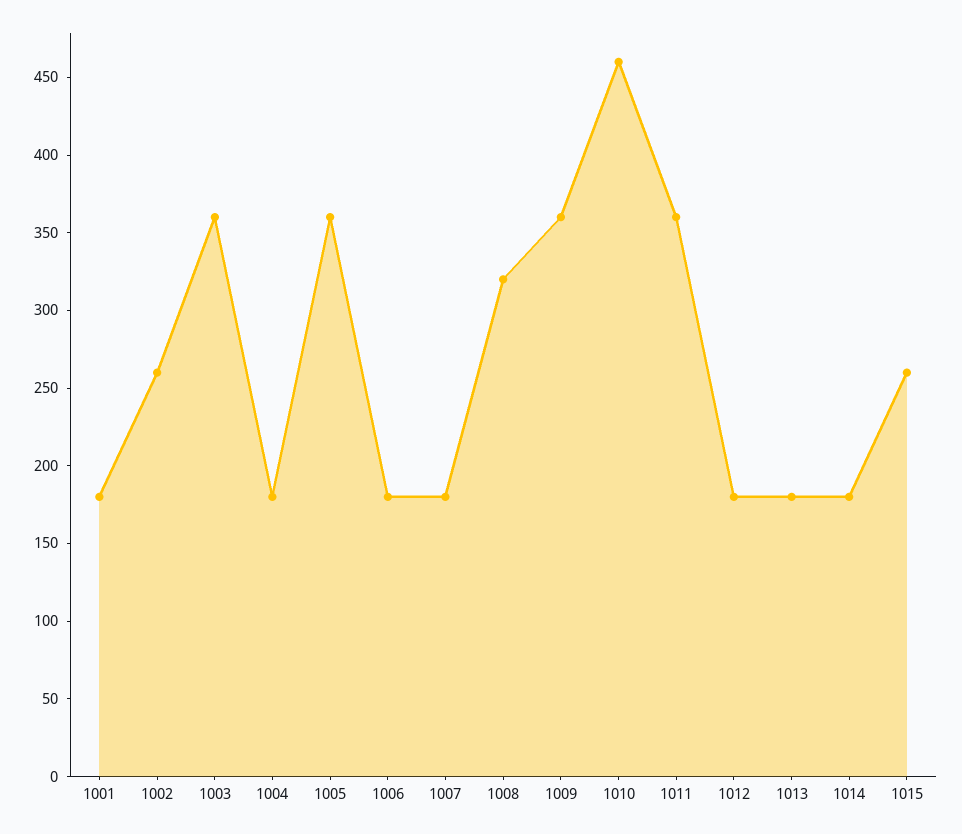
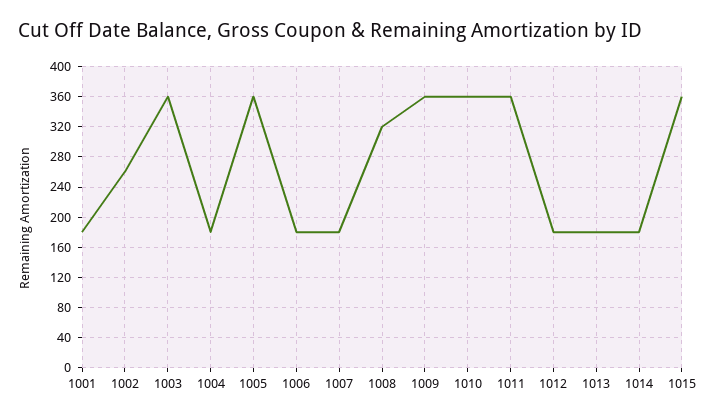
  {
    "1001": 180,
    "1002": 260,
    "1003": 360,
    "1004": 180,
    "1005": 360,
    "1006": 180,
    "1007": 180,
    "1008": 320,
    "1009": 360,
-   "1010": 460,
+   "1010": 360,
    "1011": 360,
    "1012": 180,
    "1013": 180,
    "1014": 180,
-   "1015": 260
+   "1015": 360
  }

